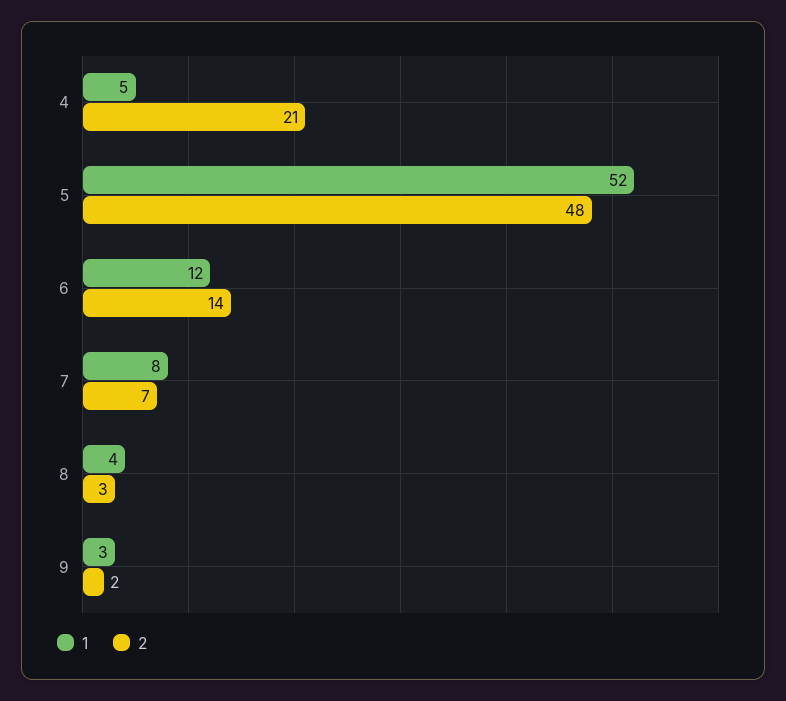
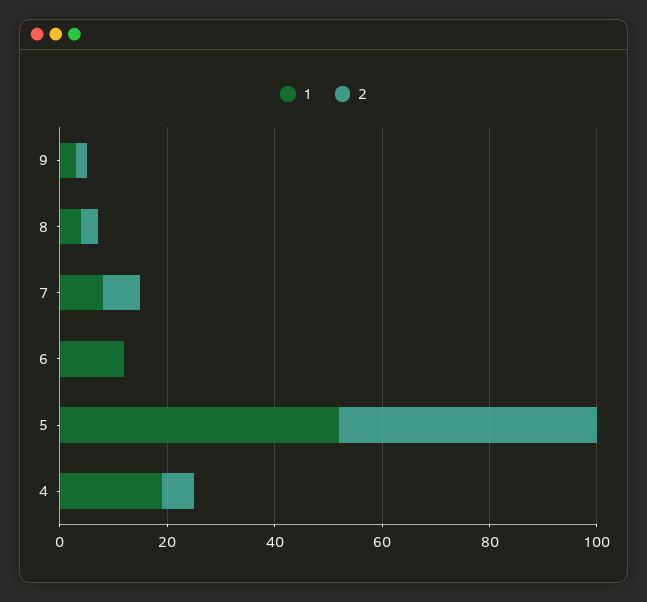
  {
    "1": {
-     "4": 5,
+     "4": 20,
      "5": 52,
      "6": 12,
      "7": 8,
      "8": 4,
      "9": 3
    },
    "2": {
-     "4": 21,
+     "4": 5,
      "5": 48,
-     "6": 14,
+     "6": 0,
      "7": 7,
      "8": 3,
      "9": 2
    }
  }

